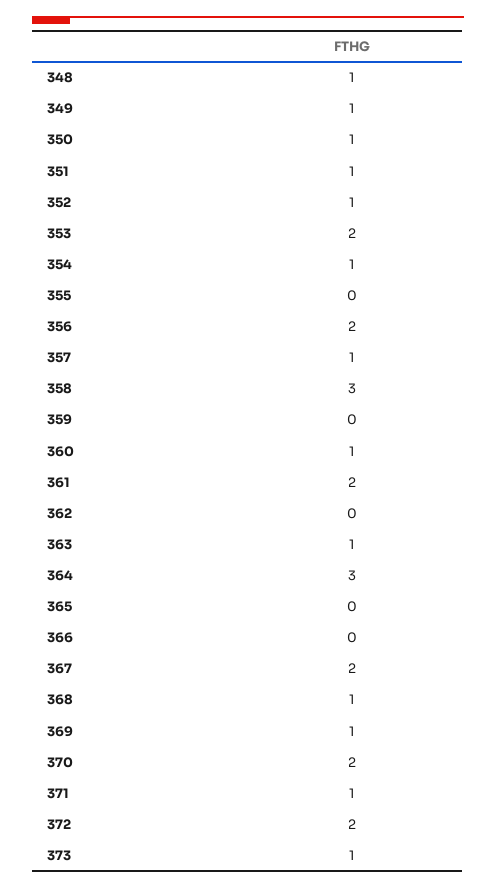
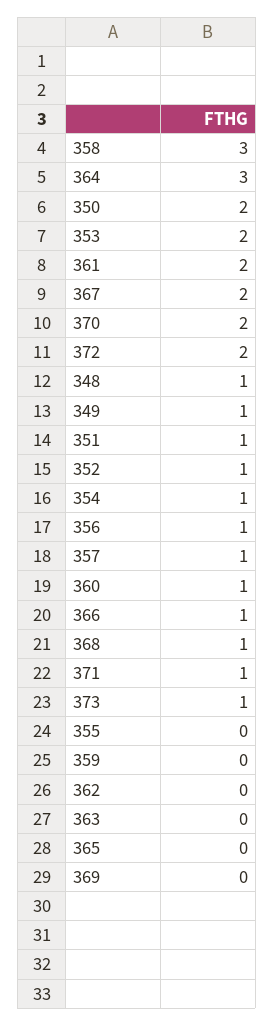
  {
    "348": 1,
    "349": 1,
-   "350": 1,
+   "350": 2,
    "351": 1,
    "352": 1,
    "353": 2,
    "354": 1,
    "355": 0,
-   "356": 2,
+   "356": 1,
    "357": 1,
    "358": 3,
    "359": 0,
    "360": 1,
    "361": 2,
    "362": 0,
-   "363": 1,
+   "363": 0,
    "364": 3,
    "365": 0,
-   "366": 0,
+   "366": 1,
    "367": 2,
    "368": 1,
-   "369": 1,
+   "369": 0,
    "370": 2,
    "371": 1,
    "372": 2,
    "373": 1
  }

